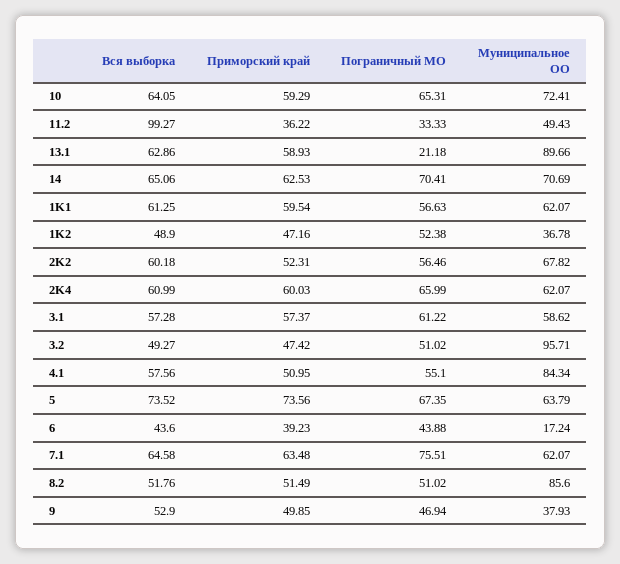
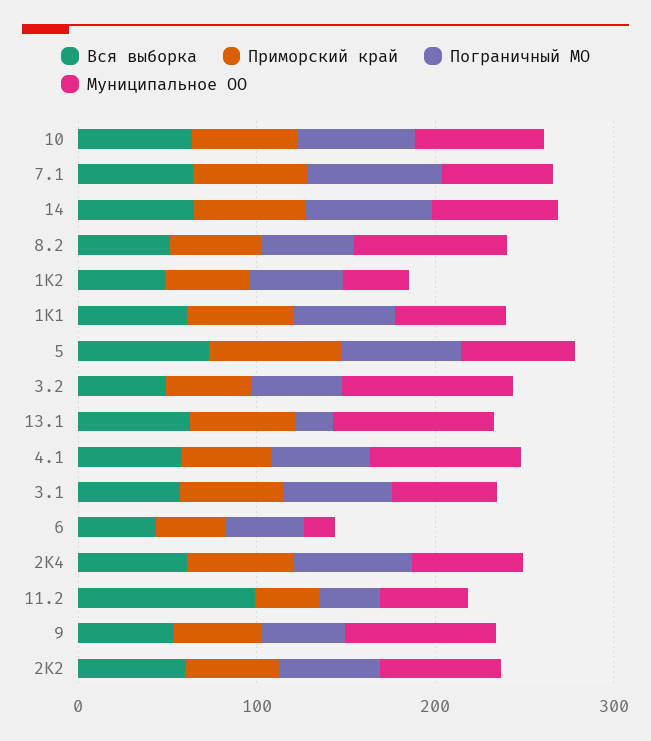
  {
    "Вся выборка": {
      "10": 64.05,
      "11.2": 99.27,
      "13.1": 62.86,
      "14": 65.06,
      "1K1": 61.25,
      "1K2": 48.9,
      "2K2": 60.18,
      "2K4": 60.99,
      "3.1": 57.28,
      "3.2": 49.27,
      "4.1": 57.56,
      "5": 73.52,
      "6": 43.6,
      "7.1": 64.58,
      "8.2": 51.76,
      "9": 52.9
    },
    "Приморский край": {
      "10": 59.29,
      "11.2": 36.22,
      "13.1": 58.93,
      "14": 62.53,
      "1K1": 59.54,
      "1K2": 47.16,
      "2K2": 52.31,
      "2K4": 60.03,
      "3.1": 57.37,
      "3.2": 47.42,
      "4.1": 50.95,
      "5": 73.56,
      "6": 39.23,
      "7.1": 63.48,
      "8.2": 51.49,
      "9": 49.85
    },
    "Пограничный МО": {
      "10": 65.31,
      "11.2": 33.33,
      "13.1": 21.18,
      "14": 70.41,
      "1K1": 56.63,
      "1K2": 52.38,
      "2K2": 56.46,
      "2K4": 65.99,
      "3.1": 61.22,
      "3.2": 51.02,
      "4.1": 55.1,
      "5": 67.35,
      "6": 43.88,
      "7.1": 75.51,
      "8.2": 51.02,
      "9": 46.94
    },
    "Муниципальное ОО": {
      "10": 72.41,
      "11.2": 49.43,
      "13.1": 89.66,
      "14": 70.69,
      "1K1": 62.07,
      "1K2": 36.78,
      "2K2": 67.82,
      "2K4": 62.07,
      "3.1": 58.62,
      "3.2": 95.71,
      "4.1": 84.34,
      "5": 63.79,
      "6": 17.24,
      "7.1": 62.07,
      "8.2": 85.6,
-     "9": 37.93
+     "9": 80
    }
  }

